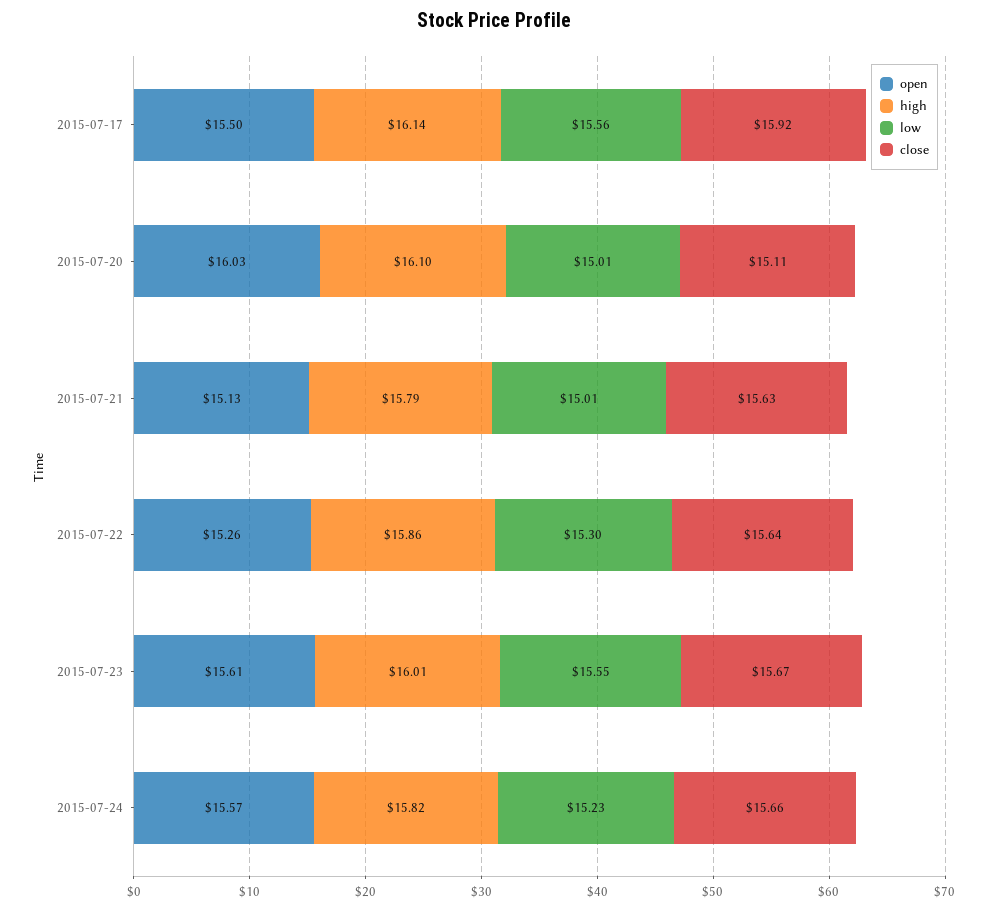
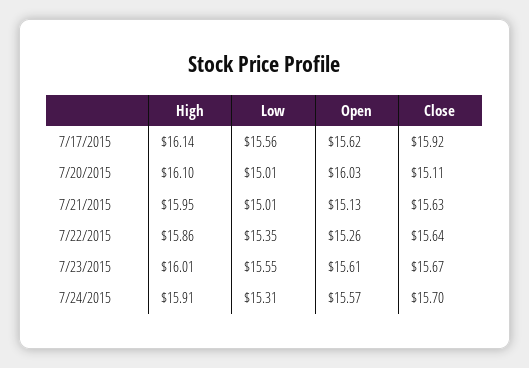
  {
    "open": {
-     "2015-07-17": 15.5,
+     "2015-07-17": 15.62,
      "2015-07-20": 16.03,
      "2015-07-21": 15.13,
      "2015-07-22": 15.26,
      "2015-07-23": 15.61,
      "2015-07-24": 15.57
    },
    "high": {
      "2015-07-17": 16.14,
      "2015-07-20": 16.1,
-     "2015-07-21": 15.79,
+     "2015-07-21": 15.95,
      "2015-07-22": 15.86,
      "2015-07-23": 16.01,
-     "2015-07-24": 15.82
+     "2015-07-24": 15.91
    },
    "low": {
      "2015-07-17": 15.56,
      "2015-07-20": 15.01,
      "2015-07-21": 15.01,
-     "2015-07-22": 15.3,
+     "2015-07-22": 15.35,
      "2015-07-23": 15.55,
-     "2015-07-24": 15.23
+     "2015-07-24": 15.31
    },
    "close": {
      "2015-07-17": 15.92,
      "2015-07-20": 15.11,
      "2015-07-21": 15.63,
      "2015-07-22": 15.64,
      "2015-07-23": 15.67,
-     "2015-07-24": 15.66
+     "2015-07-24": 15.7
    }
  }

